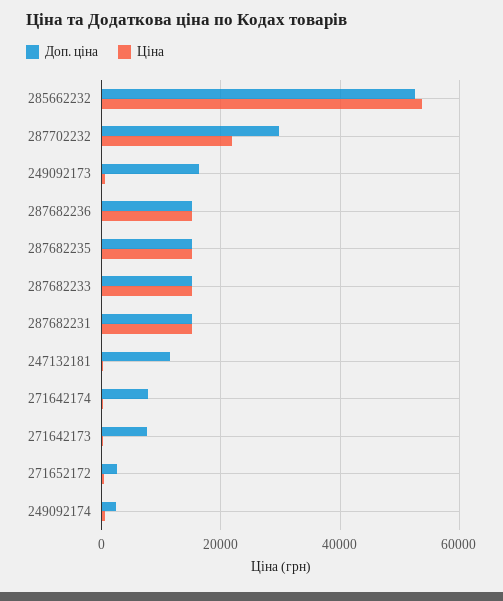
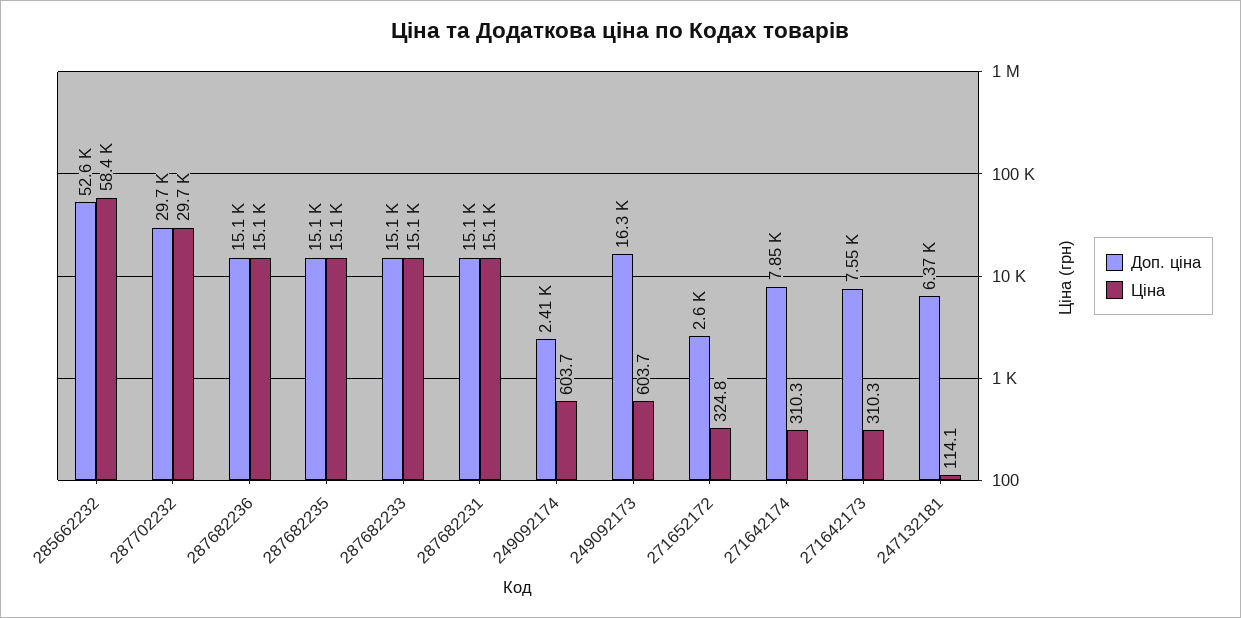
  {
    "Доп. ціна": {
      "285662232": 52600,
      "287702232": 29700,
      "249092173": 16300,
      "287682236": 15100,
      "287682235": 15100,
      "287682233": 15100,
      "287682231": 15100,
-     "247132181": 12000,
+     "247132181": 6370,
      "271642174": 7850,
      "271642173": 7550,
      "271652172": 2600,
      "249092174": 2410
    },
    "Ціна": {
-     "285662232": 54000,
+     "285662232": 58400,
-     "287702232": 22000,
+     "287702232": 29700,
      "249092173": 603.7,
      "287682236": 15100,
      "287682235": 15100,
      "287682233": 15100,
      "287682231": 15100,
      "247132181": 114.1,
      "271642174": 310.3,
      "271642173": 310.3,
      "271652172": 324.8,
      "249092174": 603.7
    }
  }

